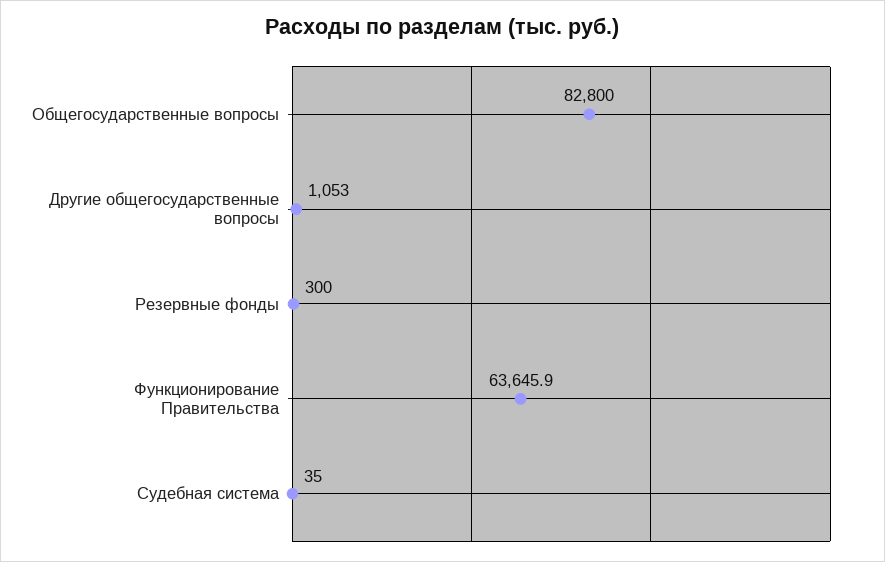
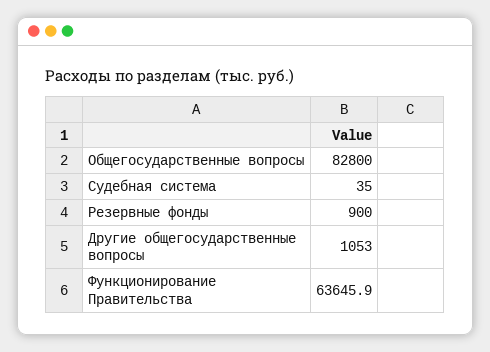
  {
    "Общегосударственные вопросы": 82800,
    "Другие общегосударственные вопросы": 1053,
-   "Резервные фонды": 300,
+   "Резервные фонды": 900,
    "Функционирование Правительства": 63645.9,
    "Судебная система": 35
  }

